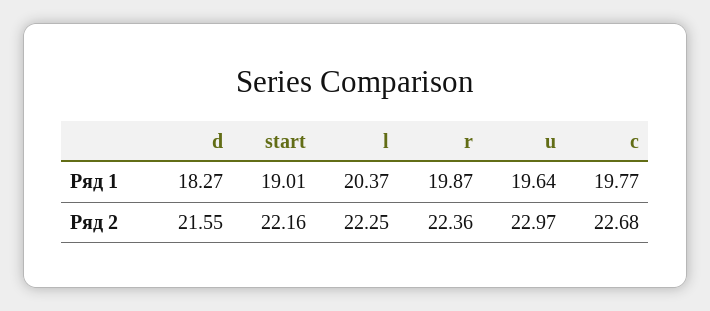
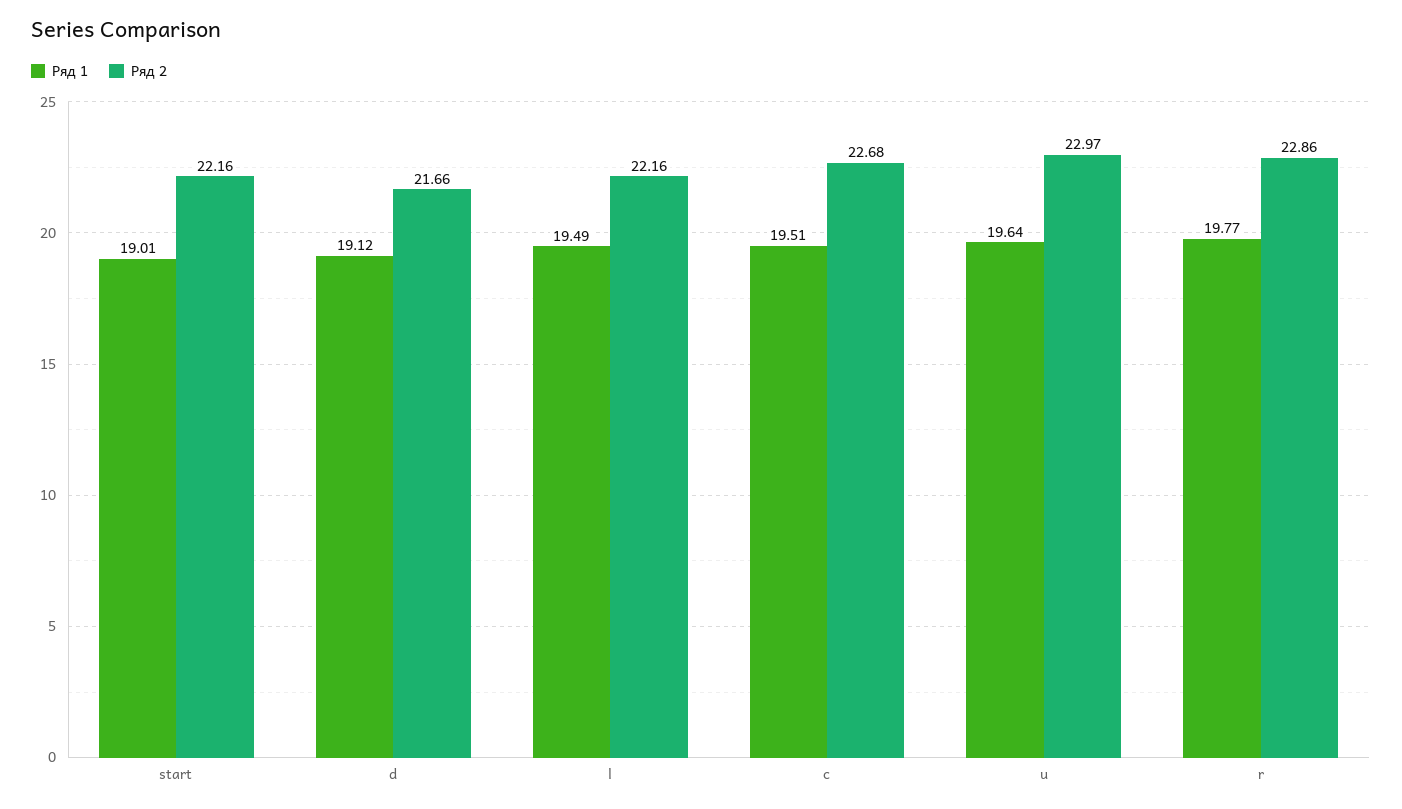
  {
    "Ряд 1": {
-     "d": 18.27,
+     "d": 19.12,
      "start": 19.01,
-     "l": 20.37,
+     "l": 19.49,
-     "r": 19.87,
+     "r": 19.77,
      "u": 19.64,
-     "c": 19.77
+     "c": 19.51
    },
    "Ряд 2": {
-     "d": 21.55,
+     "d": 21.66,
      "start": 22.16,
-     "l": 22.25,
+     "l": 22.16,
-     "r": 22.36,
+     "r": 22.86,
      "u": 22.97,
      "c": 22.68
    }
  }

